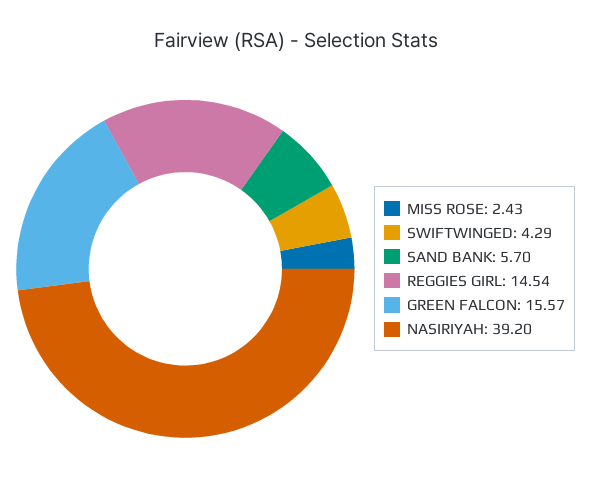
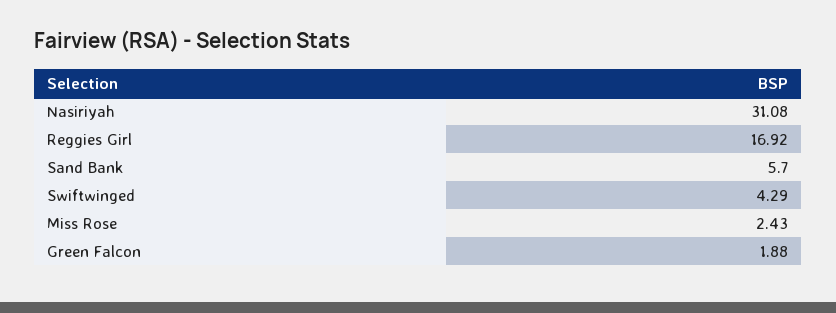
  {
    "MISS ROSE": 2.43,
    "SWIFTWINGED": 4.29,
    "SAND BANK": 5.7,
-   "REGGIES GIRL": 14.54,
+   "REGGIES GIRL": 16.92,
-   "GREEN FALCON": 15.57,
+   "GREEN FALCON": 1.88,
-   "NASIRIYAH": 39.2
+   "NASIRIYAH": 31.08
  }

